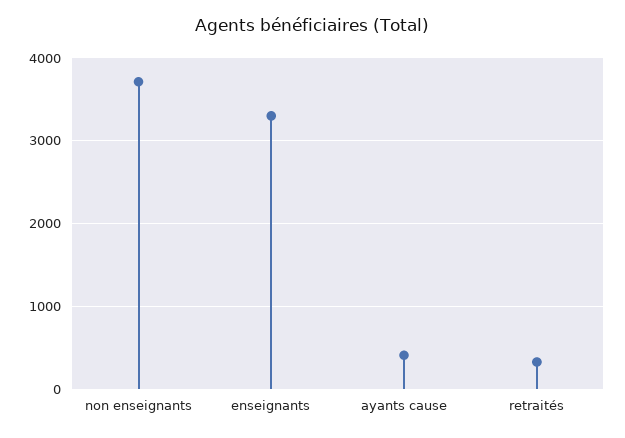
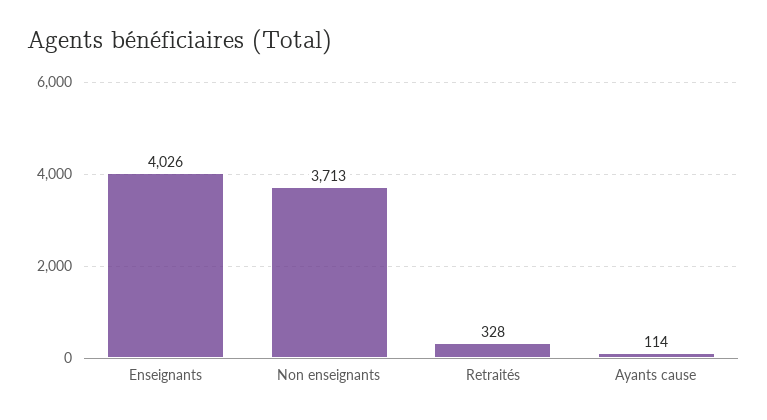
  {
    "non enseignants": 3713,
-   "enseignants": 3300,
+   "enseignants": 4026,
-   "ayants cause": 400,
+   "ayants cause": 114,
    "retraités": 328
  }

